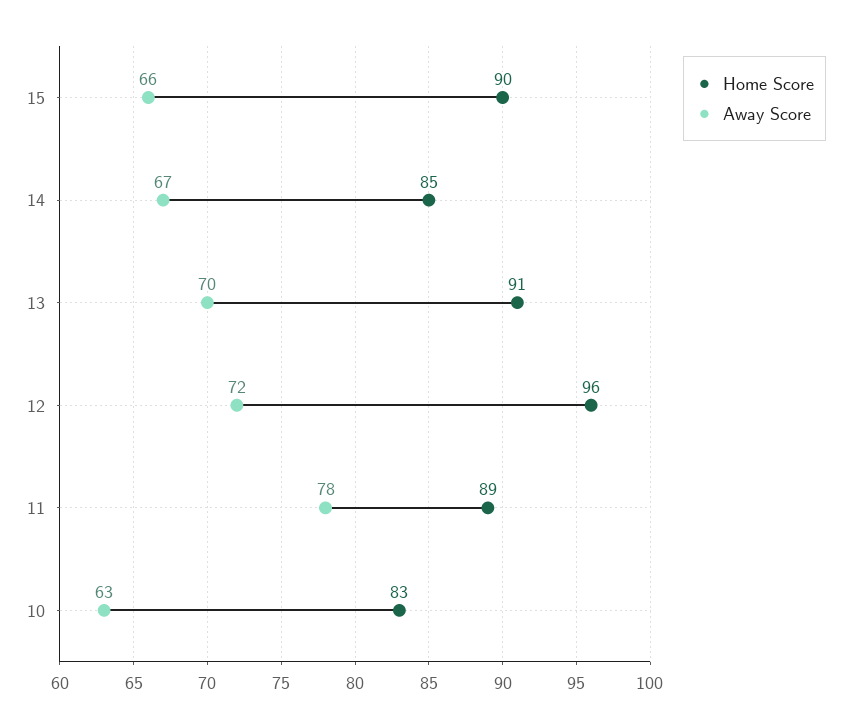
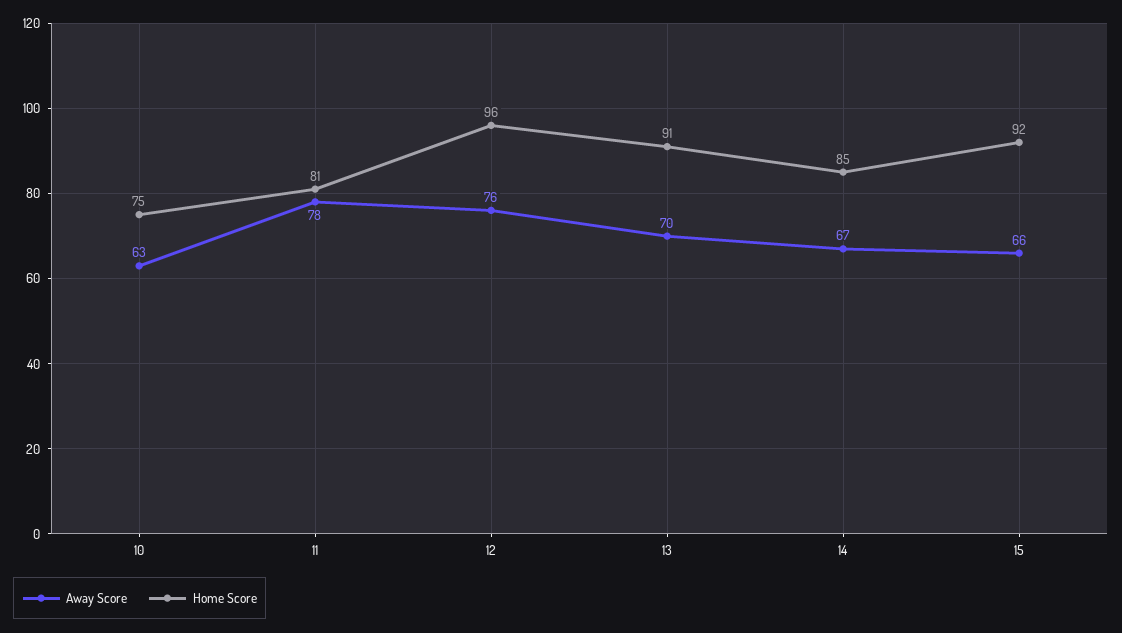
  {
    "Home Score": {
-     "15": 90,
+     "15": 92,
      "14": 85,
      "13": 91,
      "12": 96,
-     "11": 89,
+     "11": 81,
-     "10": 83
+     "10": 75
    },
    "Away Score": {
      "15": 66,
      "14": 67,
      "13": 70,
-     "12": 72,
+     "12": 76,
      "11": 78,
      "10": 63
    }
  }

